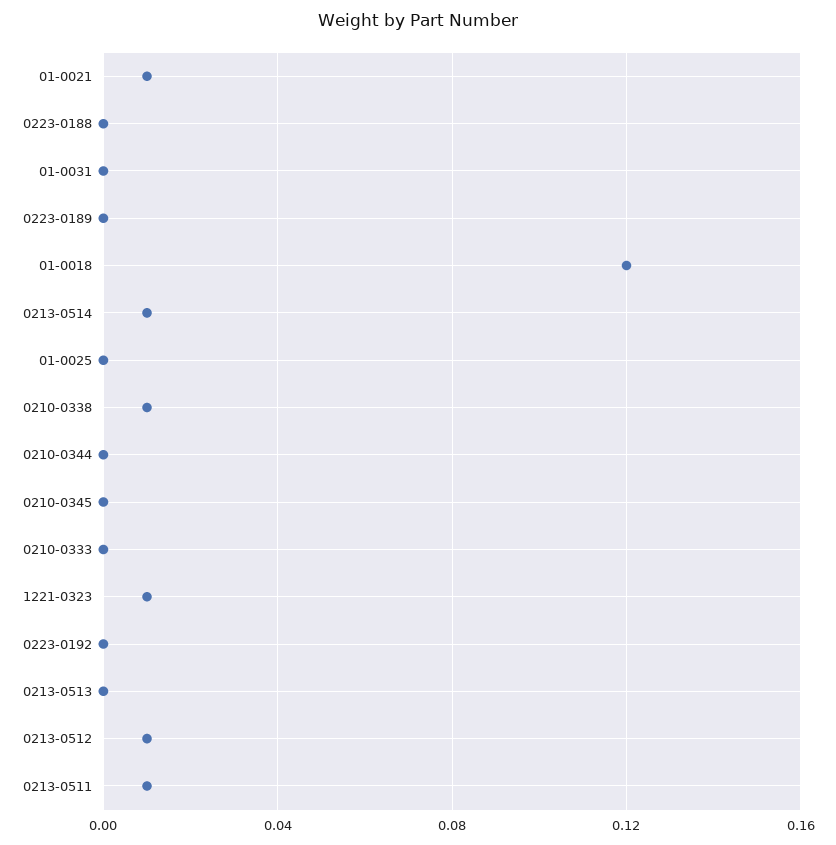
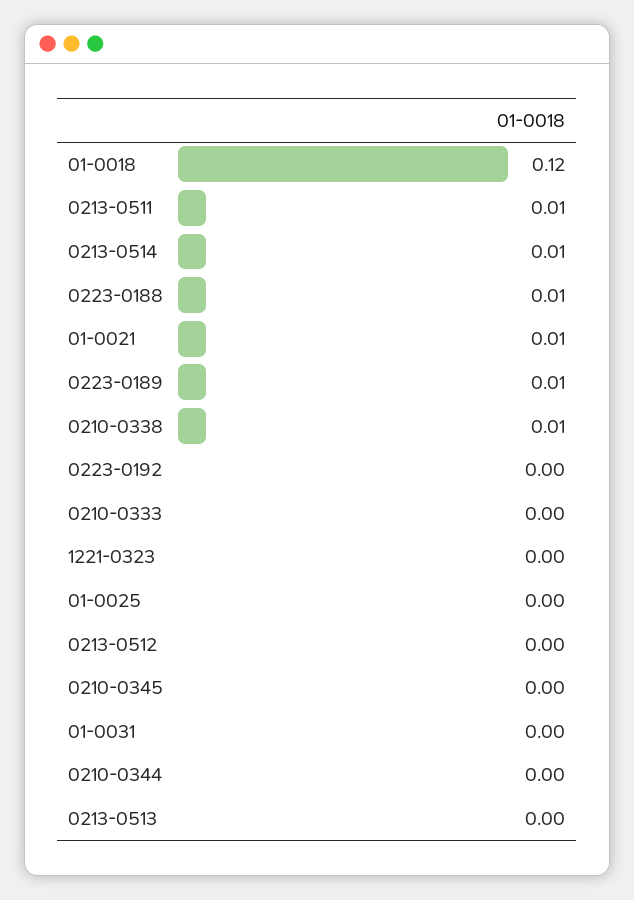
  {
    "01-0021": 0.01,
-   "0223-0188": 0,
+   "0223-0188": 0.01,
    "01-0031": 0,
-   "0223-0189": 0,
+   "0223-0189": 0.01,
    "01-0018": 0.12,
    "0213-0514": 0.01,
    "01-0025": 0,
    "0210-0338": 0.01,
    "0210-0344": 0,
    "0210-0345": 0,
    "0210-0333": 0,
-   "1221-0323": 0.01,
+   "1221-0323": 0,
    "0223-0192": 0,
    "0213-0513": 0,
-   "0213-0512": 0.01,
+   "0213-0512": 0,
    "0213-0511": 0.01
  }

